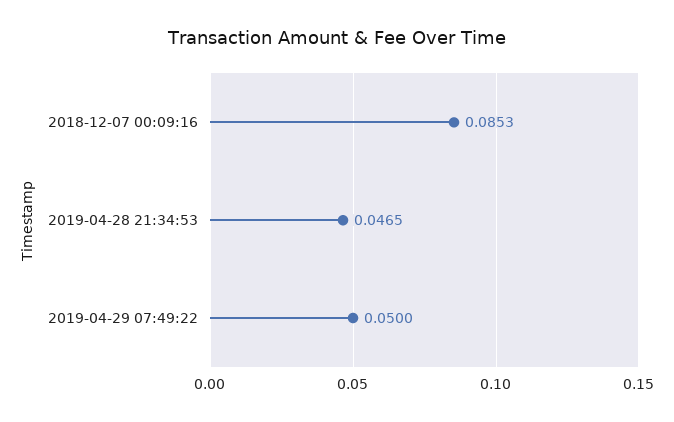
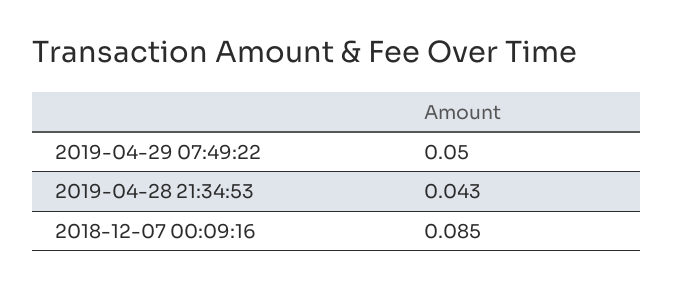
  {
    "2018-12-07 00:09:16": 0.0853,
-   "2019-04-28 21:34:53": 0.0465,
+   "2019-04-28 21:34:53": 0.043,
    "2019-04-29 07:49:22": 0.05
  }

